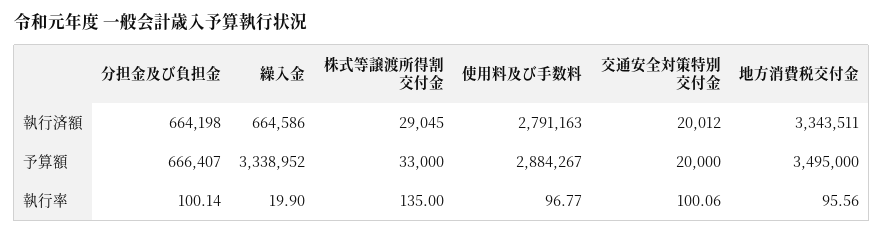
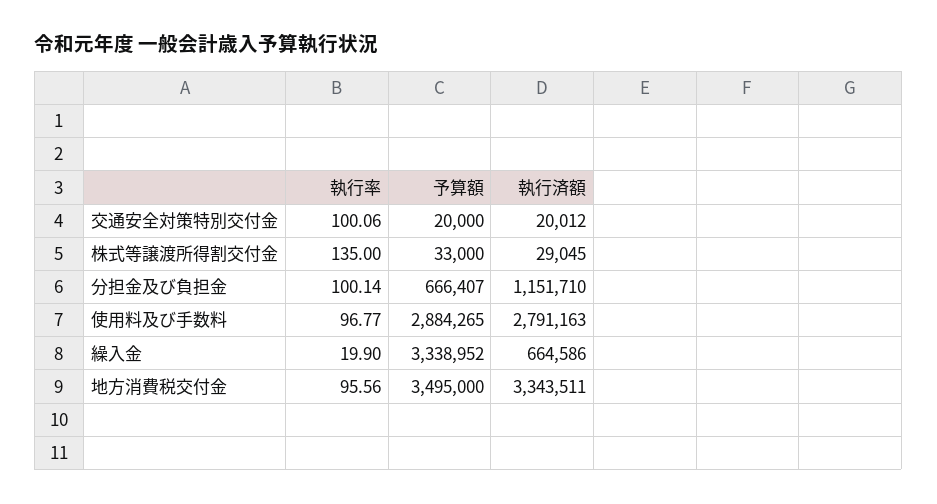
  {
    "分担金及び負担金": {
-     "執行済額": 664198,
+     "執行済額": 1151710,
      "予算額": 666407,
      "執行率": 100.14
    },
    "繰入金": {
      "執行済額": 664586,
      "予算額": 3338952,
      "執行率": 19.9
    },
    "株式等譲渡所得割交付金": {
      "執行済額": 29045,
      "予算額": 33000,
      "執行率": 135
    },
    "使用料及び手数料": {
      "執行済額": 2791163,
-     "予算額": 2884267,
+     "予算額": 2884265,
      "執行率": 96.77
    },
    "交通安全対策特別交付金": {
      "執行済額": 20012,
      "予算額": 20000,
      "執行率": 100.06
    },
    "地方消費税交付金": {
      "執行済額": 3343511,
      "予算額": 3495000,
      "執行率": 95.56
    }
  }

